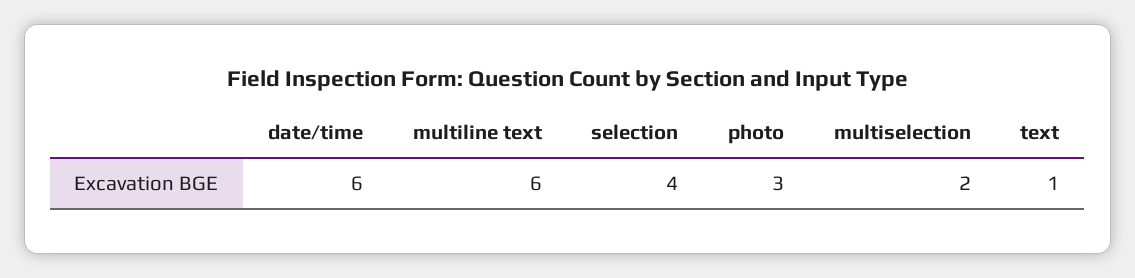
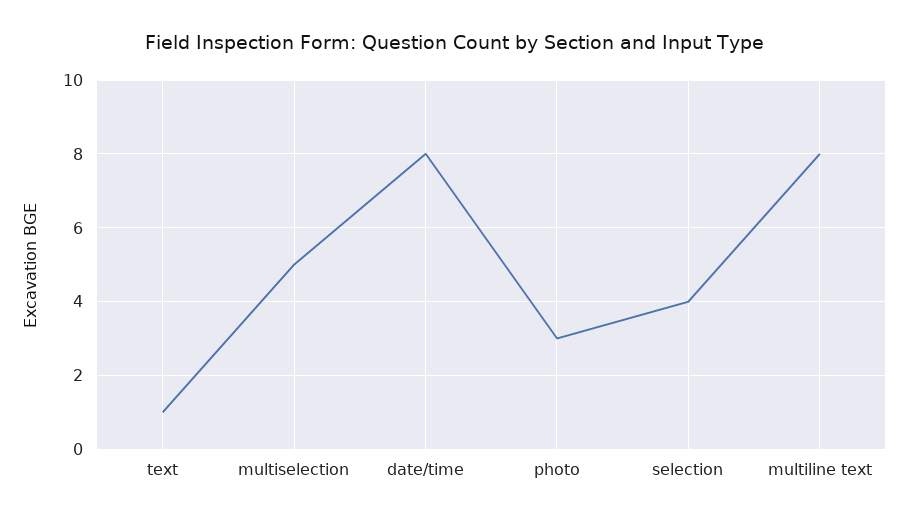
  {
-   "date/time": 6,
+   "date/time": 8,
-   "multiline text": 6,
+   "multiline text": 8,
    "selection": 4,
    "photo": 3,
-   "multiselection": 2,
+   "multiselection": 5,
    "text": 1
  }

